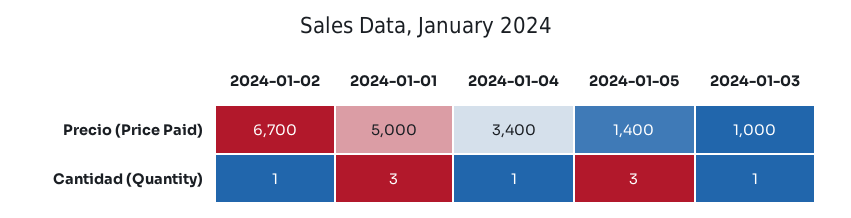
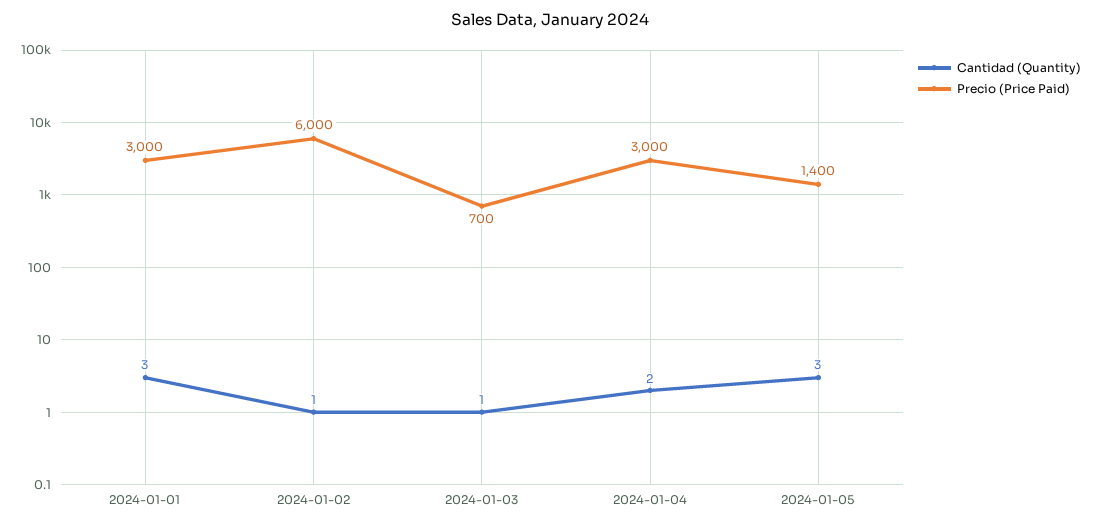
  {
    "Precio (Price Paid)": {
-     "2024-01-02": 6700,
+     "2024-01-02": 6000,
-     "2024-01-01": 5000,
+     "2024-01-01": 3000,
-     "2024-01-04": 3400,
+     "2024-01-04": 3000,
      "2024-01-05": 1400,
-     "2024-01-03": 1000
+     "2024-01-03": 700
    },
    "Cantidad (Quantity)": {
      "2024-01-02": 1,
      "2024-01-01": 3,
-     "2024-01-04": 1,
+     "2024-01-04": 2,
      "2024-01-05": 3,
      "2024-01-03": 1
    }
  }

